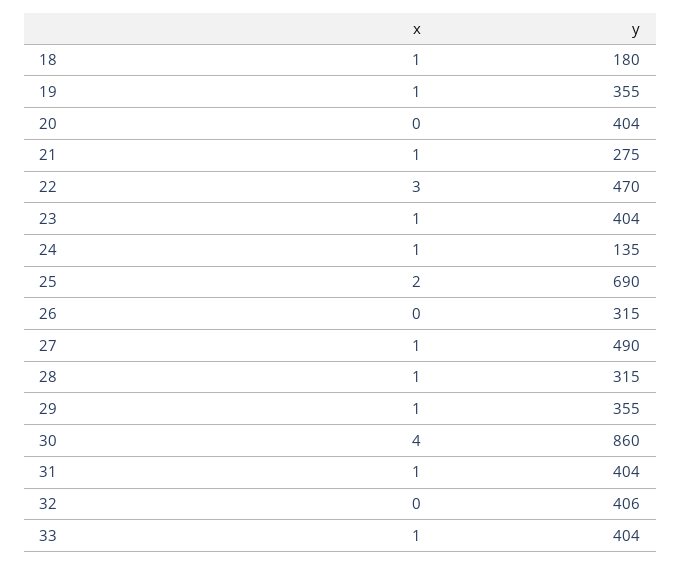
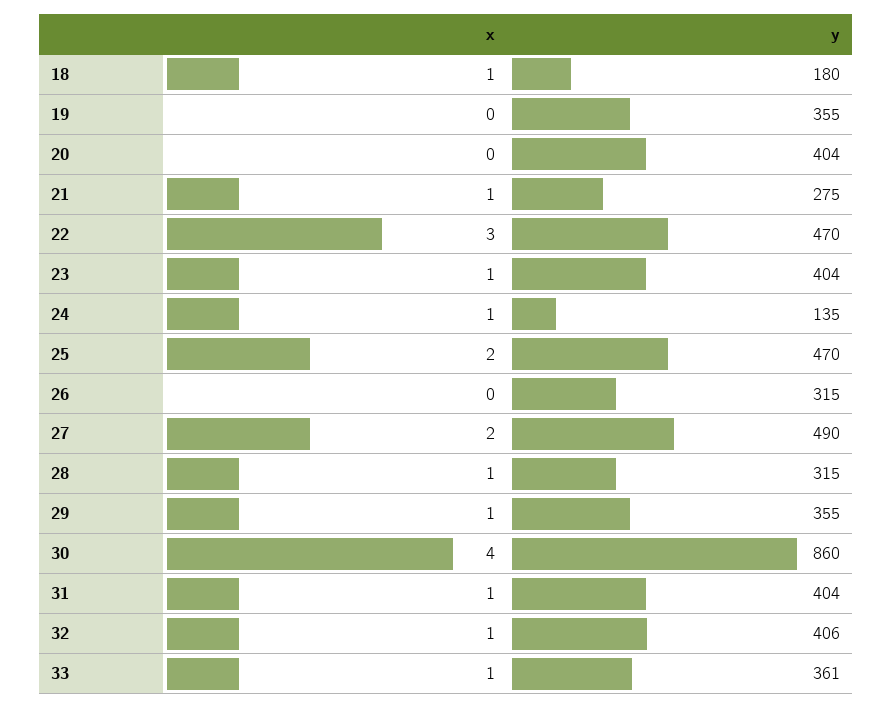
  {
    "x": {
      "18": 1,
-     "19": 1,
+     "19": 0,
      "20": 0,
      "21": 1,
      "22": 3,
      "23": 1,
      "24": 1,
      "25": 2,
      "26": 0,
-     "27": 1,
+     "27": 2,
      "28": 1,
      "29": 1,
      "30": 4,
      "31": 1,
-     "32": 0,
+     "32": 1,
      "33": 1
    },
    "y": {
      "18": 180,
      "19": 355,
      "20": 404,
      "21": 275,
      "22": 470,
      "23": 404,
      "24": 135,
-     "25": 690,
+     "25": 470,
      "26": 315,
      "27": 490,
      "28": 315,
      "29": 355,
      "30": 860,
      "31": 404,
      "32": 406,
-     "33": 404
+     "33": 361
    }
  }

